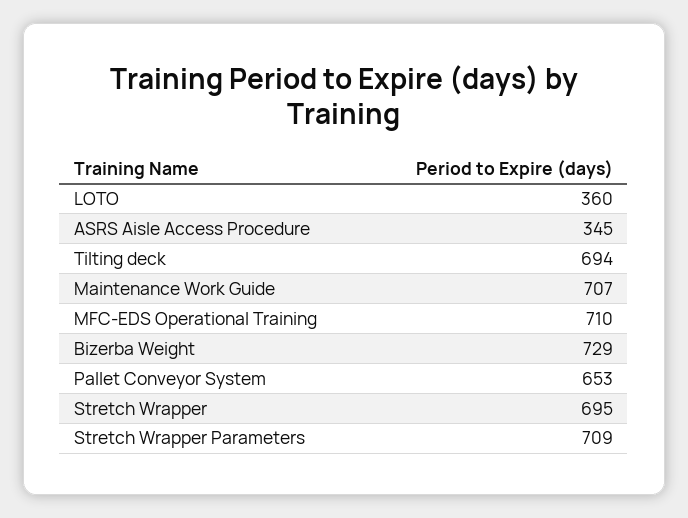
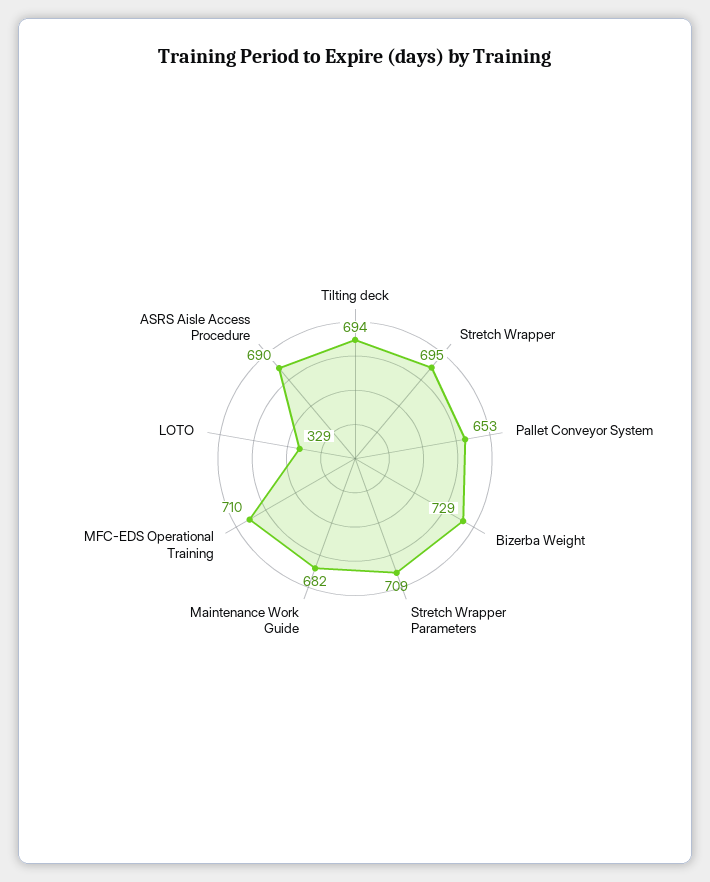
  {
-   "LOTO": 360,
+   "LOTO": 329,
-   "ASRS Aisle Access Procedure": 345,
+   "ASRS Aisle Access Procedure": 690,
    "Tilting deck": 694,
-   "Maintenance Work Guide": 707,
+   "Maintenance Work Guide": 682,
    "MFC-EDS Operational Training": 710,
    "Bizerba Weight": 729,
    "Pallet Conveyor System": 653,
    "Stretch Wrapper": 695,
    "Stretch Wrapper Parameters": 709
  }

